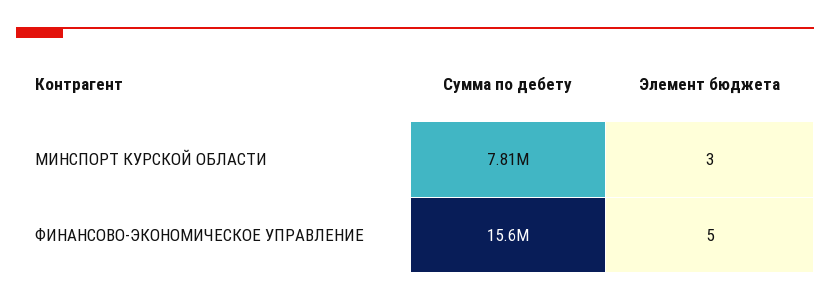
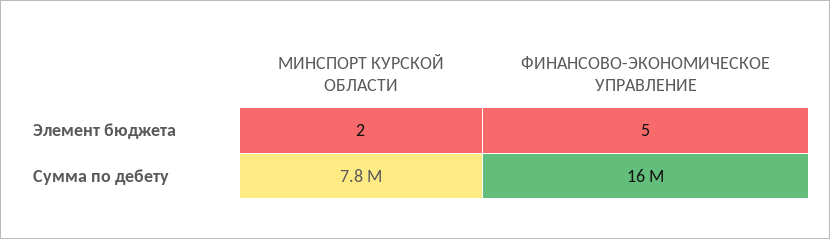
  {
    "Сумма по дебету": {
      "МИНСПОРТ КУРСКОЙ ОБЛАСТИ": 7810000,
      "ФИНАНСОВО-ЭКОНОМИЧЕСКОЕ УПРАВЛЕНИЕ": 15600000
    },
    "Элемент бюджета": {
-     "МИНСПОРТ КУРСКОЙ ОБЛАСТИ": 3,
+     "МИНСПОРТ КУРСКОЙ ОБЛАСТИ": 2,
      "ФИНАНСОВО-ЭКОНОМИЧЕСКОЕ УПРАВЛЕНИЕ": 5
    }
  }

